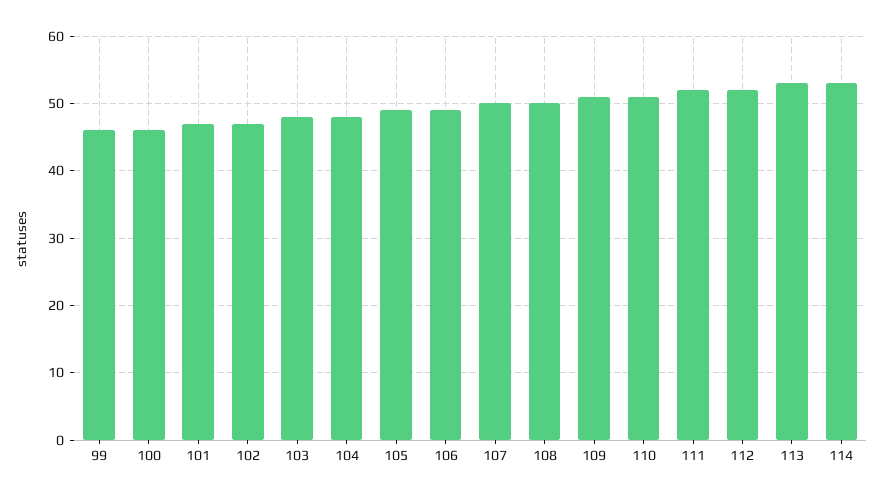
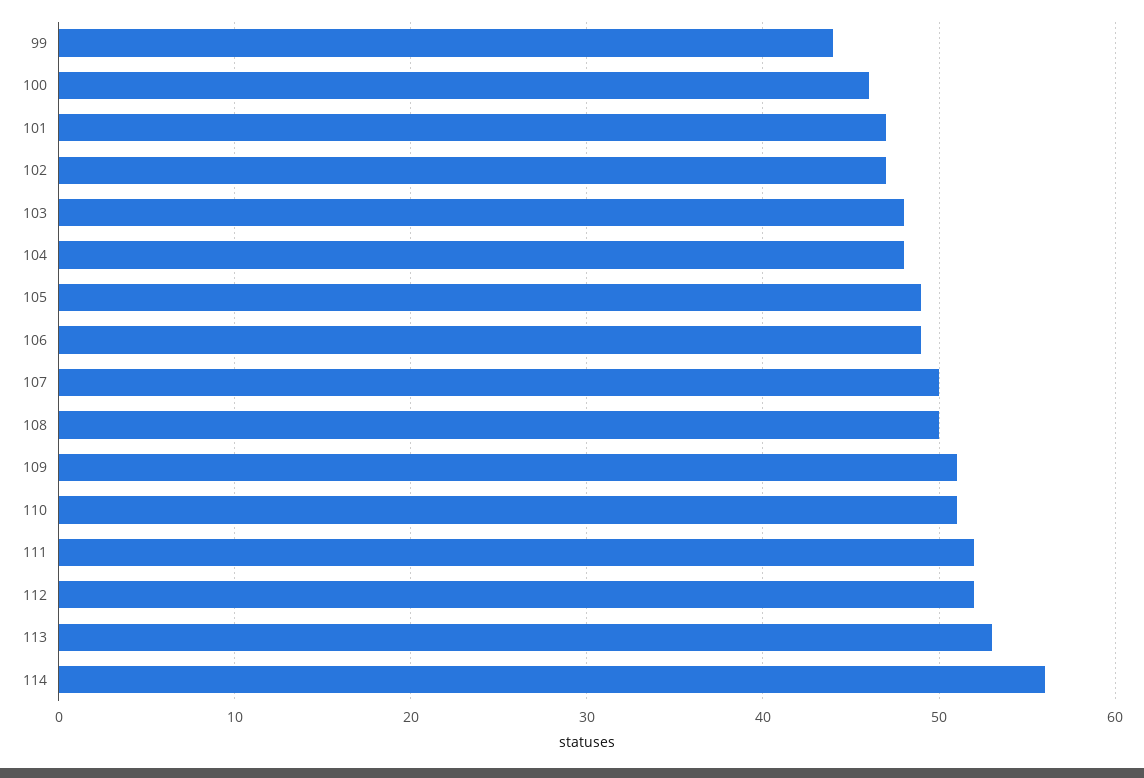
  {
-   "99": 46,
+   "99": 44,
    "100": 46,
    "101": 47,
    "102": 47,
    "103": 48,
    "104": 48,
    "105": 49,
    "106": 49,
    "107": 50,
    "108": 50,
    "109": 51,
    "110": 51,
    "111": 52,
    "112": 52,
    "113": 53,
-   "114": 53
+   "114": 56
  }

